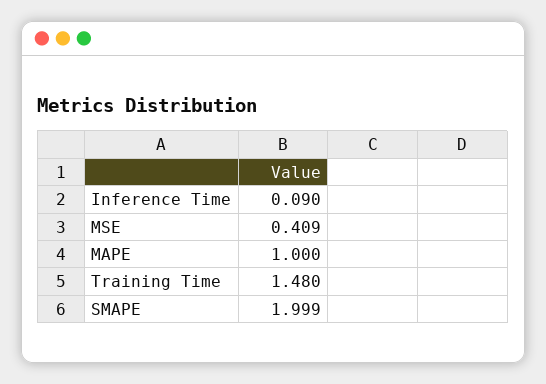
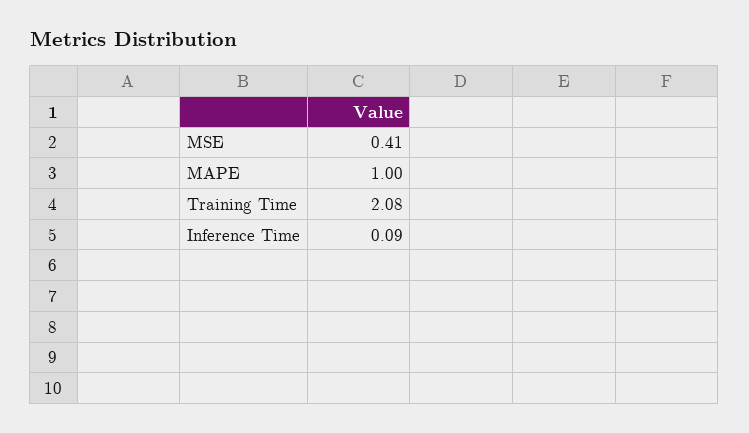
  {
    "Inference Time": 0.09,
    "MSE": 0.409,
    "MAPE": 1,
-   "Training Time": 1.48,
+   "Training Time": 2.08
-   "SMAPE": 1.999
  }

